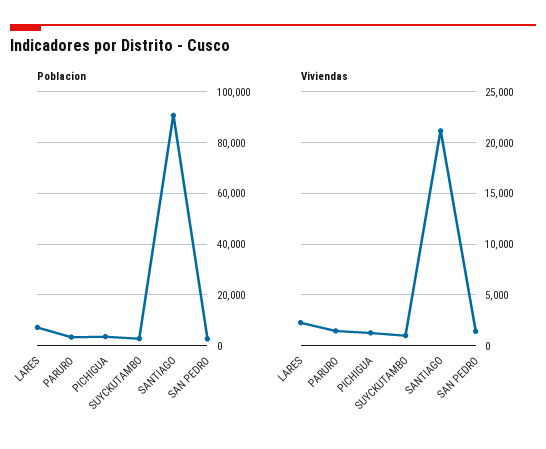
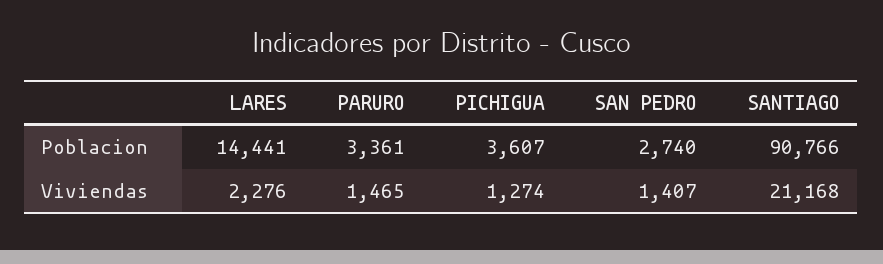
  {
    "Poblacion": {
-     "LARES": 7500,
+     "LARES": 14441,
      "PARURO": 3361,
      "PICHIGUA": 3607,
-     "SUYCKUTAMBO": 2500,
      "SANTIAGO": 90766,
      "SAN PEDRO": 2740
    },
    "Viviendas": {
      "LARES": 2276,
      "PARURO": 1465,
      "PICHIGUA": 1274,
-     "SUYCKUTAMBO": 1000,
      "SANTIAGO": 21168,
      "SAN PEDRO": 1407
    }
  }

